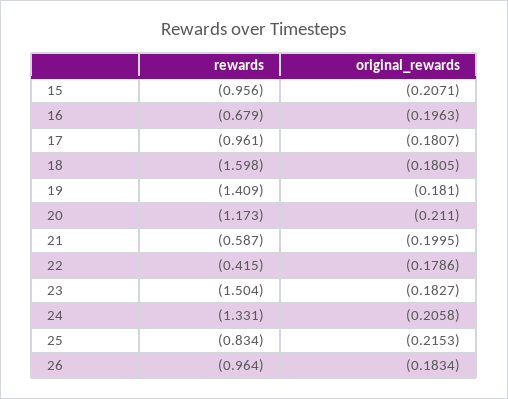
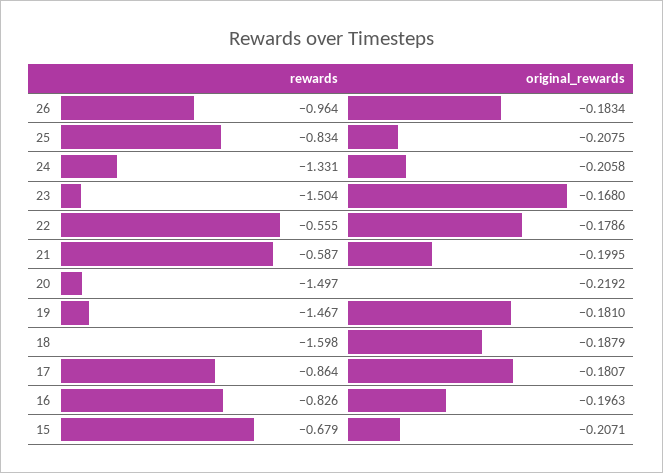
  {
    "rewards": {
-     "15": -0.956,
+     "15": -0.679,
-     "16": -0.679,
+     "16": -0.826,
-     "17": -0.961,
+     "17": -0.864,
      "18": -1.598,
-     "19": -1.409,
+     "19": -1.467,
-     "20": -1.173,
+     "20": -1.497,
      "21": -0.587,
-     "22": -0.415,
+     "22": -0.555,
      "23": -1.504,
      "24": -1.331,
      "25": -0.834,
      "26": -0.964
    },
    "original_rewards": {
      "15": -0.2071,
      "16": -0.1963,
      "17": -0.1807,
-     "18": -0.1805,
+     "18": -0.1879,
      "19": -0.181,
-     "20": -0.211,
+     "20": -0.2192,
      "21": -0.1995,
      "22": -0.1786,
-     "23": -0.1827,
+     "23": -0.168,
      "24": -0.2058,
-     "25": -0.2153,
+     "25": -0.2075,
      "26": -0.1834
    }
  }

